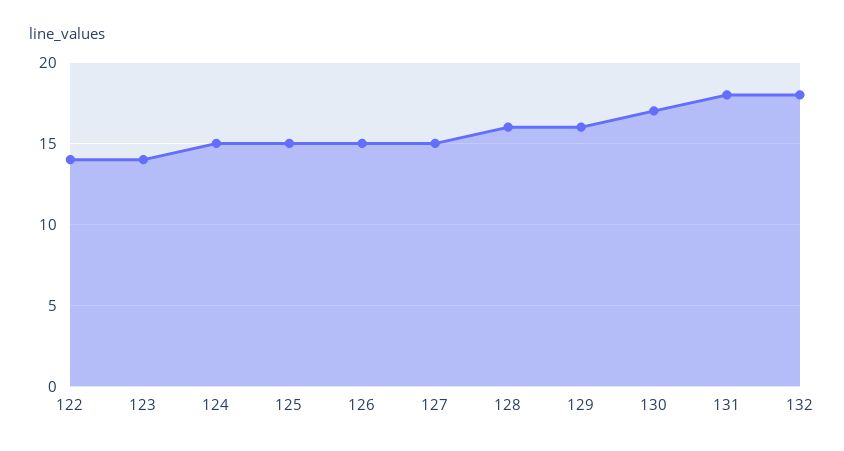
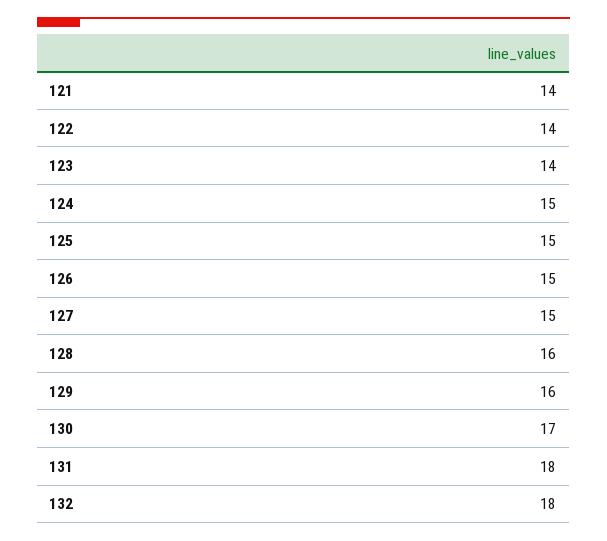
  {
    "122": 14,
    "123": 14,
    "124": 15,
    "125": 15,
    "126": 15,
    "127": 15,
    "128": 16,
    "129": 16,
    "130": 17,
    "131": 18,
-   "132": 18
+   "132": 18,
+   "121": 14
  }

